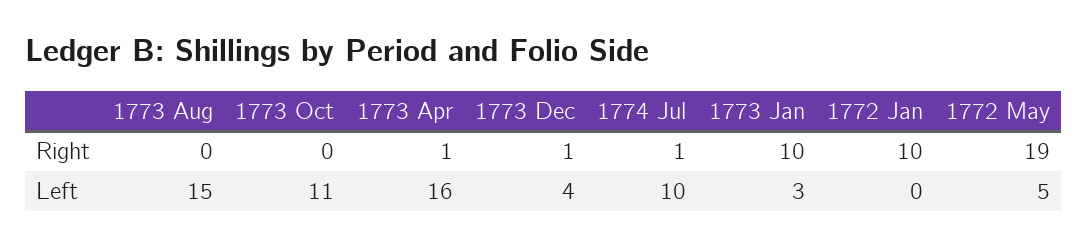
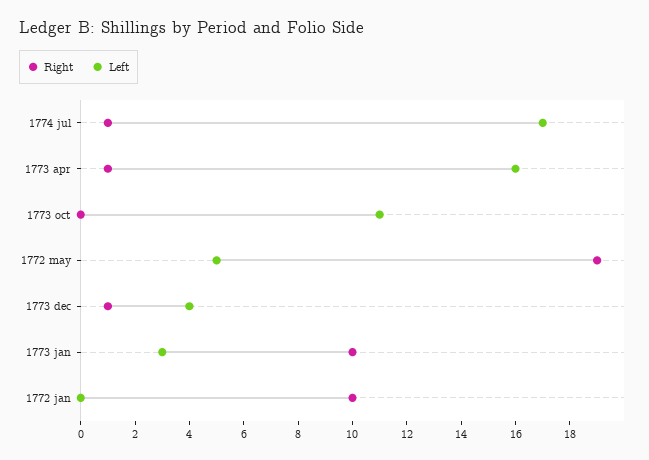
  {
    "Right": {
-     "1773 Aug": 0,
      "1773 Oct": 0,
      "1773 Apr": 1,
      "1773 Dec": 1,
      "1774 Jul": 1,
      "1773 Jan": 10,
      "1772 Jan": 10,
      "1772 May": 19
    },
    "Left": {
-     "1773 Aug": 15,
      "1773 Oct": 11,
      "1773 Apr": 16,
      "1773 Dec": 4,
-     "1774 Jul": 10,
+     "1774 Jul": 17,
      "1773 Jan": 3,
      "1772 Jan": 0,
      "1772 May": 5
    }
  }

